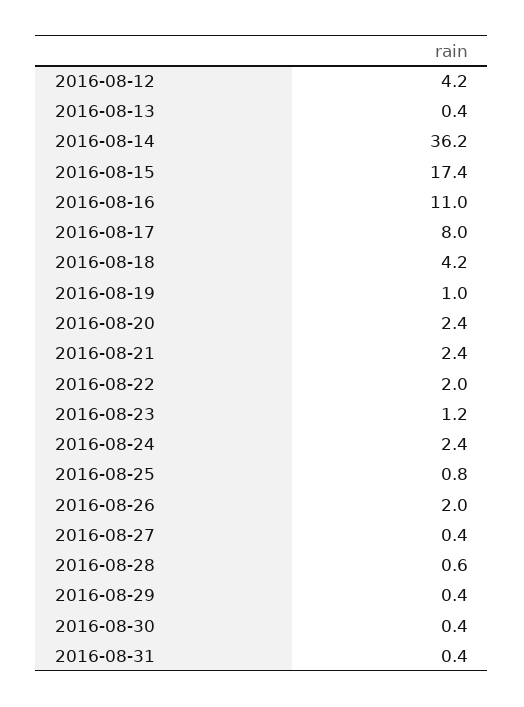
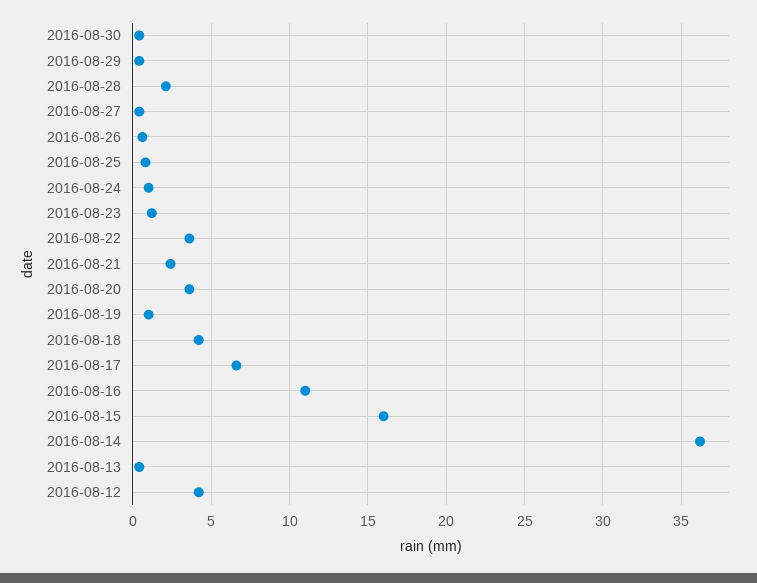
  {
    "2016-08-12": 4.2,
    "2016-08-13": 0.4,
    "2016-08-14": 36.2,
-   "2016-08-15": 17.4,
+   "2016-08-15": 16,
    "2016-08-16": 11,
-   "2016-08-17": 8,
+   "2016-08-17": 6.5,
    "2016-08-18": 4.2,
    "2016-08-19": 1,
-   "2016-08-20": 2.4,
+   "2016-08-20": 3.5,
    "2016-08-21": 2.4,
-   "2016-08-22": 2,
+   "2016-08-22": 3.5,
    "2016-08-23": 1.2,
-   "2016-08-24": 2.4,
+   "2016-08-24": 1,
    "2016-08-25": 0.8,
-   "2016-08-26": 2,
+   "2016-08-26": 0.5,
    "2016-08-27": 0.4,
-   "2016-08-28": 0.6,
+   "2016-08-28": 2,
    "2016-08-29": 0.4,
-   "2016-08-30": 0.4,
+   "2016-08-30": 0.4
-   "2016-08-31": 0.4
  }

